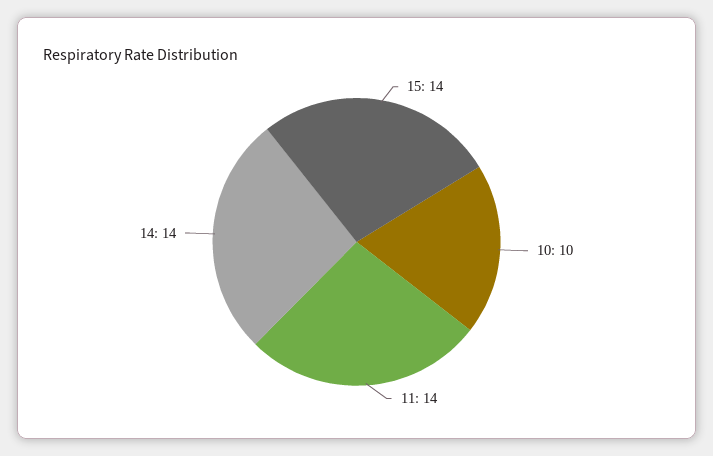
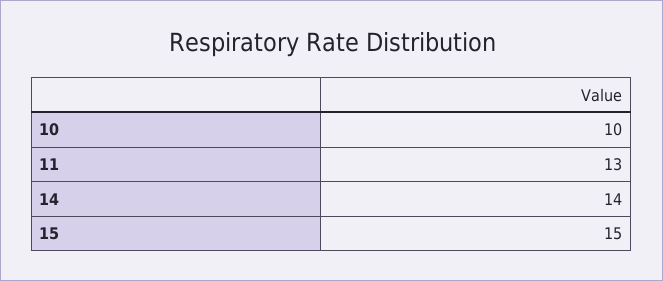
  {
-   "15": 14,
+   "15": 15,
    "10": 10,
-   "11": 14,
+   "11": 13,
    "14": 14
  }

